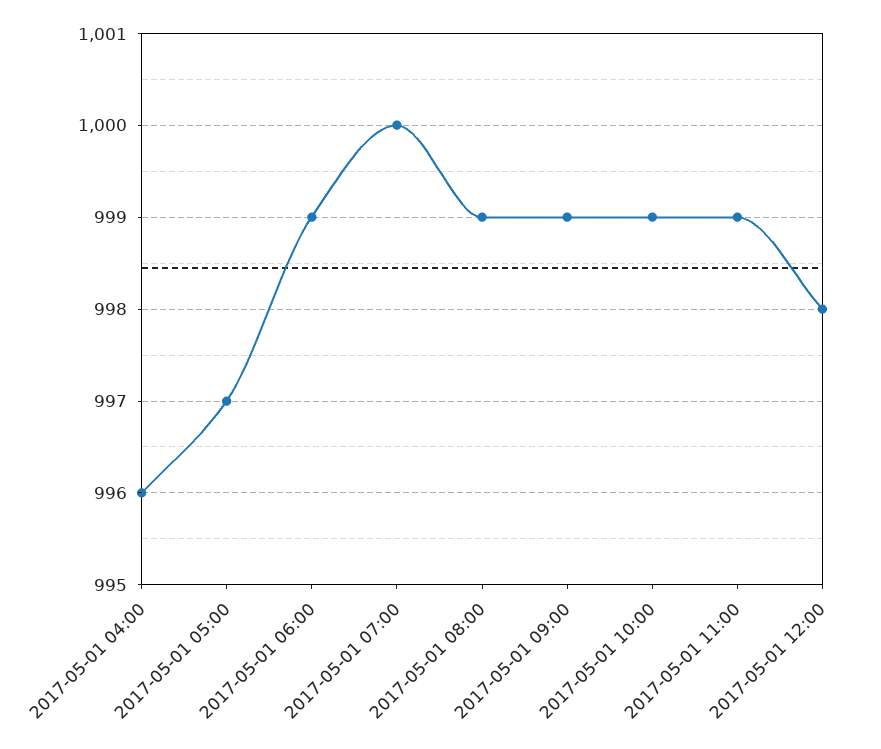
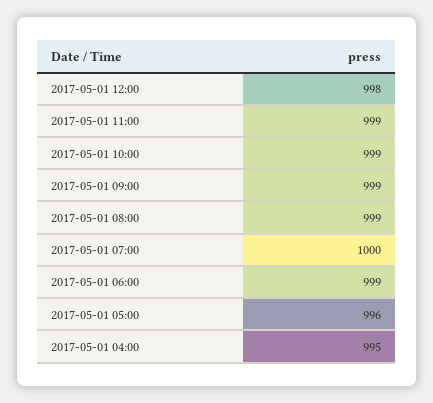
  {
-   "2017-05-01 04:00": 996,
+   "2017-05-01 04:00": 995,
-   "2017-05-01 05:00": 997,
+   "2017-05-01 05:00": 996,
    "2017-05-01 06:00": 999,
    "2017-05-01 07:00": 1000,
    "2017-05-01 08:00": 999,
    "2017-05-01 09:00": 999,
    "2017-05-01 10:00": 999,
    "2017-05-01 11:00": 999,
    "2017-05-01 12:00": 998
  }

